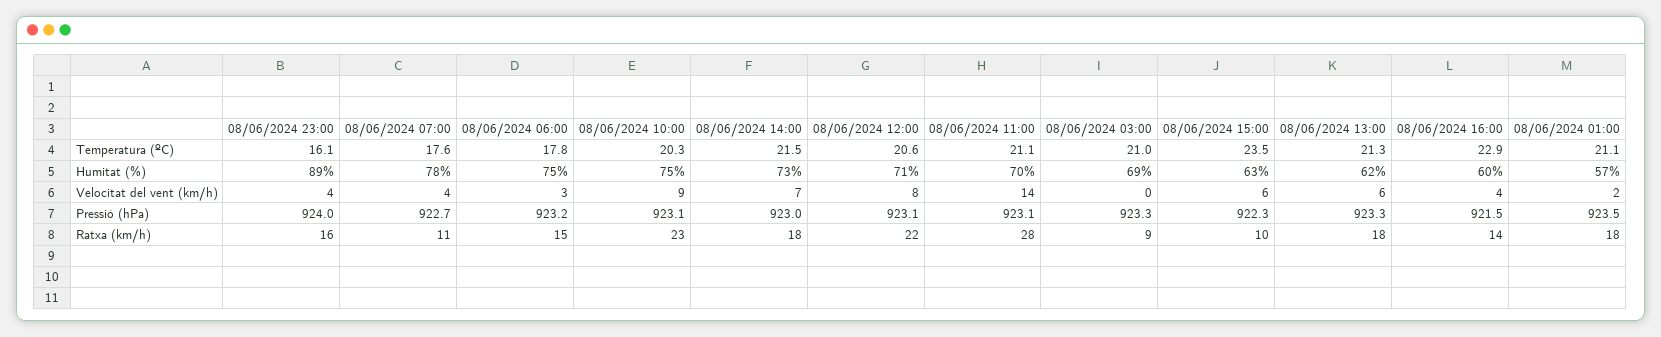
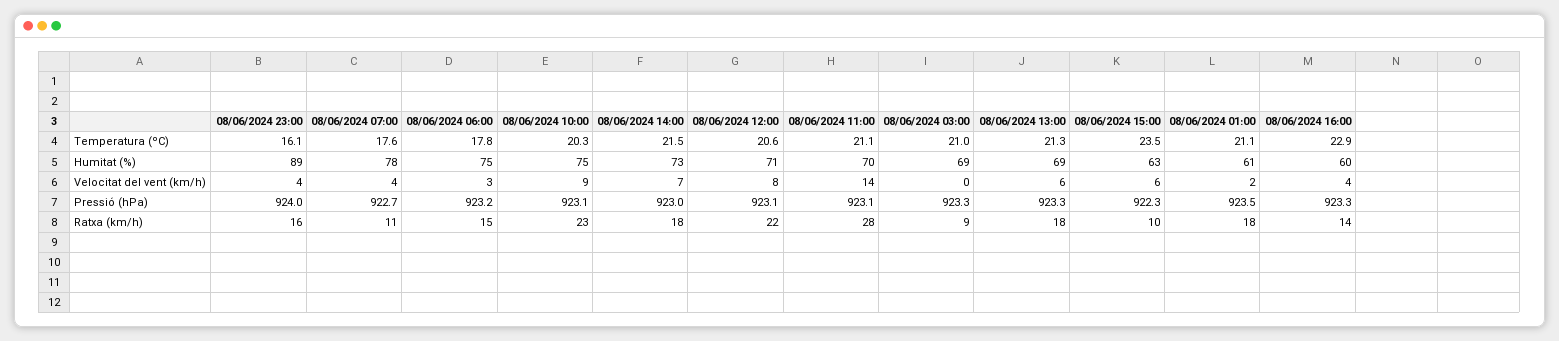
  {
    "08/06/2024 23:00": {
      "Temperatura (ºC)": 16.1,
      "Humitat (%)": 89,
      "Velocitat del vent (km/h)": 4,
      "Pressió (hPa)": 924,
      "Ratxa (km/h)": 16
    },
    "08/06/2024 07:00": {
      "Temperatura (ºC)": 17.6,
      "Humitat (%)": 78,
      "Velocitat del vent (km/h)": 4,
      "Pressió (hPa)": 922.7,
      "Ratxa (km/h)": 11
    },
    "08/06/2024 06:00": {
      "Temperatura (ºC)": 17.8,
      "Humitat (%)": 75,
      "Velocitat del vent (km/h)": 3,
      "Pressió (hPa)": 923.2,
      "Ratxa (km/h)": 15
    },
    "08/06/2024 10:00": {
      "Temperatura (ºC)": 20.3,
      "Humitat (%)": 75,
      "Velocitat del vent (km/h)": 9,
      "Pressió (hPa)": 923.1,
      "Ratxa (km/h)": 23
    },
    "08/06/2024 14:00": {
      "Temperatura (ºC)": 21.5,
      "Humitat (%)": 73,
      "Velocitat del vent (km/h)": 7,
      "Pressió (hPa)": 923,
      "Ratxa (km/h)": 18
    },
    "08/06/2024 12:00": {
      "Temperatura (ºC)": 20.6,
      "Humitat (%)": 71,
      "Velocitat del vent (km/h)": 8,
      "Pressió (hPa)": 923.1,
      "Ratxa (km/h)": 22
    },
    "08/06/2024 11:00": {
      "Temperatura (ºC)": 21.1,
      "Humitat (%)": 70,
      "Velocitat del vent (km/h)": 14,
      "Pressió (hPa)": 923.1,
      "Ratxa (km/h)": 28
    },
    "08/06/2024 03:00": {
      "Temperatura (ºC)": 21,
      "Humitat (%)": 69,
      "Velocitat del vent (km/h)": 0,
      "Pressió (hPa)": 923.3,
      "Ratxa (km/h)": 9
    },
    "08/06/2024 15:00": {
      "Temperatura (ºC)": 23.5,
      "Humitat (%)": 63,
      "Velocitat del vent (km/h)": 6,
      "Pressió (hPa)": 922.3,
      "Ratxa (km/h)": 10
    },
    "08/06/2024 13:00": {
      "Temperatura (ºC)": 21.3,
-     "Humitat (%)": 62,
+     "Humitat (%)": 69,
      "Velocitat del vent (km/h)": 6,
      "Pressió (hPa)": 923.3,
      "Ratxa (km/h)": 18
    },
    "08/06/2024 16:00": {
      "Temperatura (ºC)": 22.9,
      "Humitat (%)": 60,
      "Velocitat del vent (km/h)": 4,
-     "Pressió (hPa)": 921.5,
+     "Pressió (hPa)": 923.3,
      "Ratxa (km/h)": 14
    },
    "08/06/2024 01:00": {
      "Temperatura (ºC)": 21.1,
-     "Humitat (%)": 57,
+     "Humitat (%)": 61,
      "Velocitat del vent (km/h)": 2,
      "Pressió (hPa)": 923.5,
      "Ratxa (km/h)": 18
    }
  }

